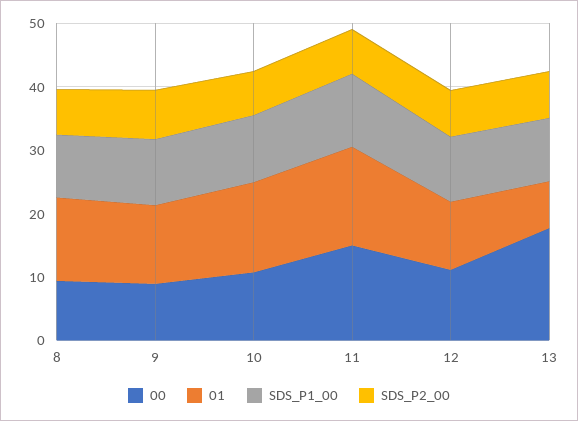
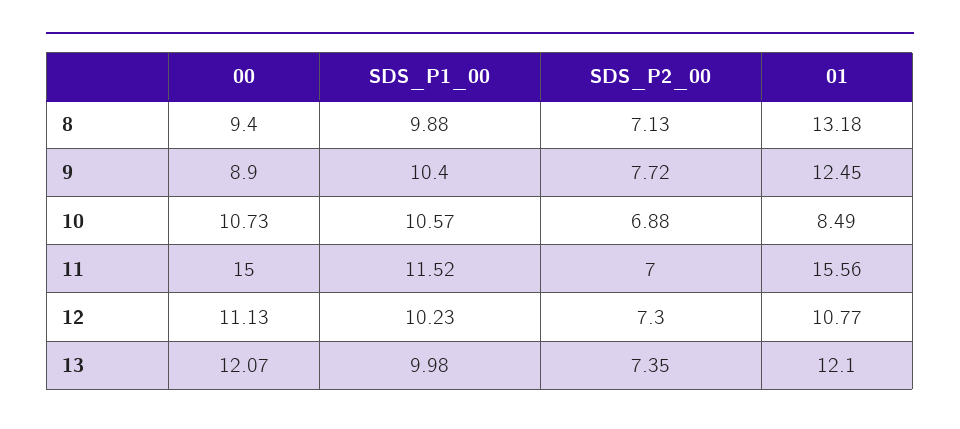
  {
    "00": {
      "8": 9.4,
      "9": 8.9,
      "10": 10.73,
      "11": 15,
      "12": 11.13,
-     "13": 18
+     "13": 12.07
    },
    "01": {
      "8": 13.18,
      "9": 12.45,
-     "10": 14,
+     "10": 8.49,
      "11": 15.56,
      "12": 10.77,
-     "13": 8
+     "13": 12.1
    },
    "SDS_P1_00": {
      "8": 9.88,
      "9": 10.4,
      "10": 10.57,
      "11": 11.52,
      "12": 10.23,
      "13": 9.98
    },
    "SDS_P2_00": {
      "8": 7.13,
      "9": 7.72,
      "10": 6.88,
      "11": 7,
      "12": 7.3,
      "13": 7.35
    }
  }

